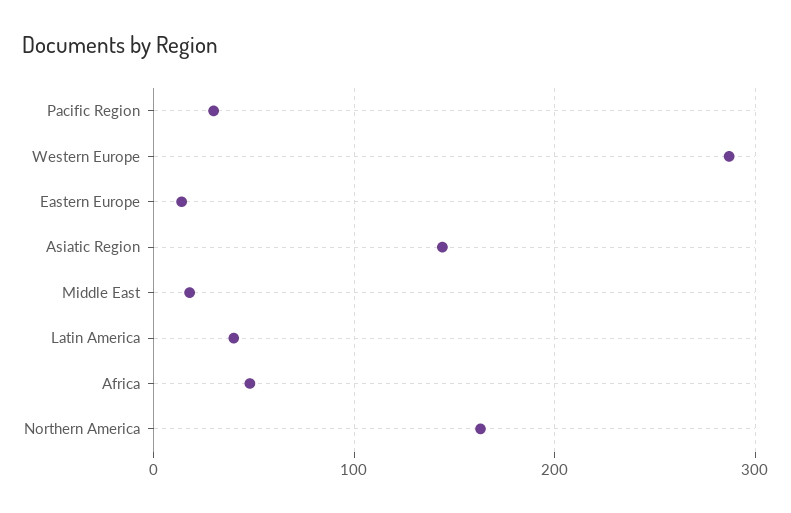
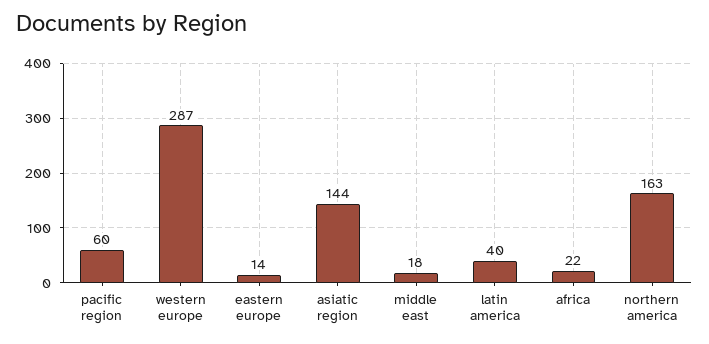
  {
-   "Pacific Region": 30,
+   "Pacific Region": 60,
    "Western Europe": 287,
    "Eastern Europe": 14,
    "Asiatic Region": 144,
    "Middle East": 18,
    "Latin America": 40,
-   "Africa": 50,
+   "Africa": 22,
    "Northern America": 163
  }

